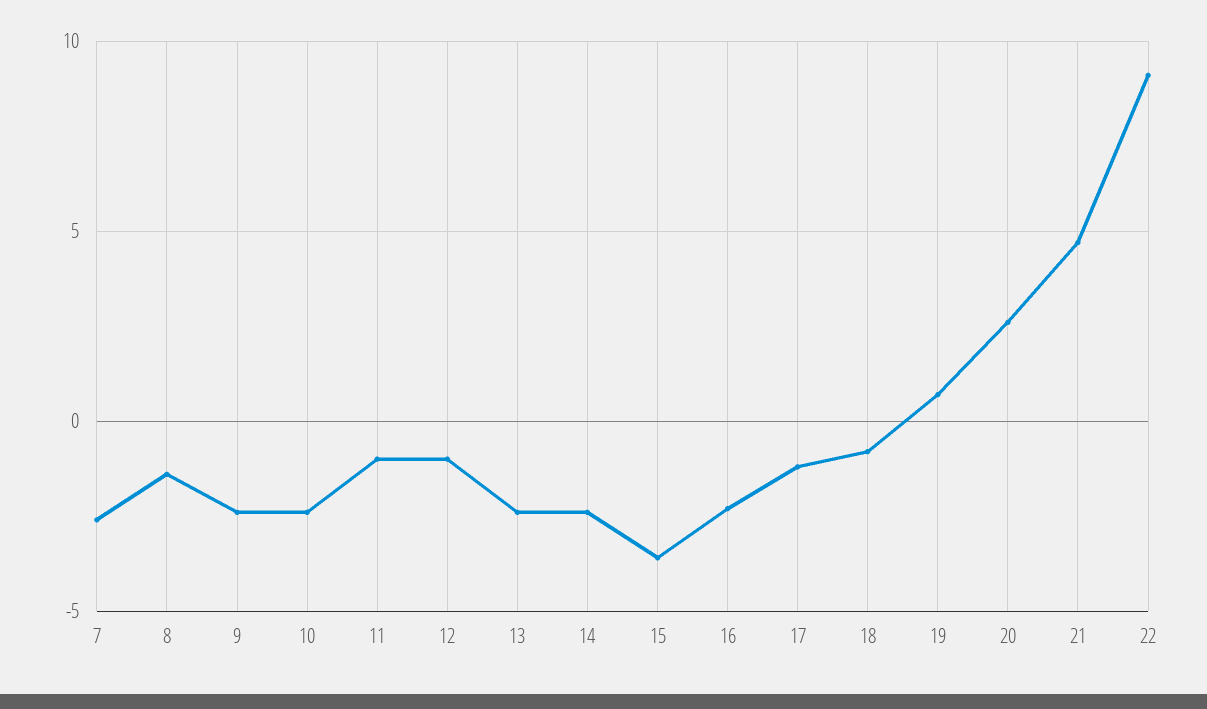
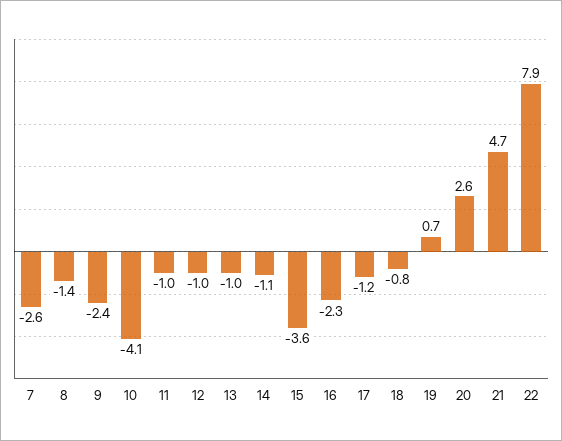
  {
    "7": -2.6,
    "8": -1.4,
    "9": -2.4,
-   "10": -2.5,
+   "10": -4.1,
    "11": -1,
    "12": -1,
-   "13": -2.5,
+   "13": -1,
-   "14": -2.5,
+   "14": -1.1,
    "15": -3.6,
    "16": -2.3,
    "17": -1.2,
    "18": -0.8,
    "19": 0.7,
    "20": 2.6,
    "21": 4.7,
-   "22": 9
+   "22": 7.9
  }

